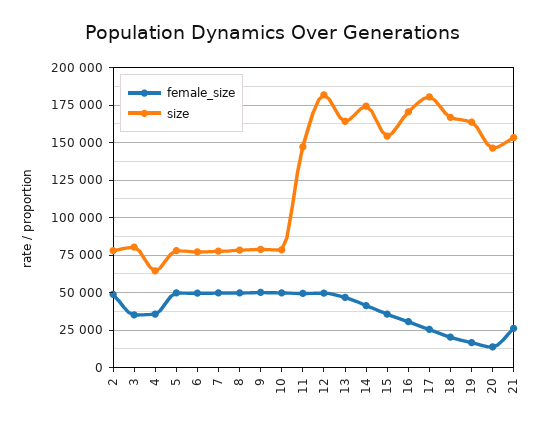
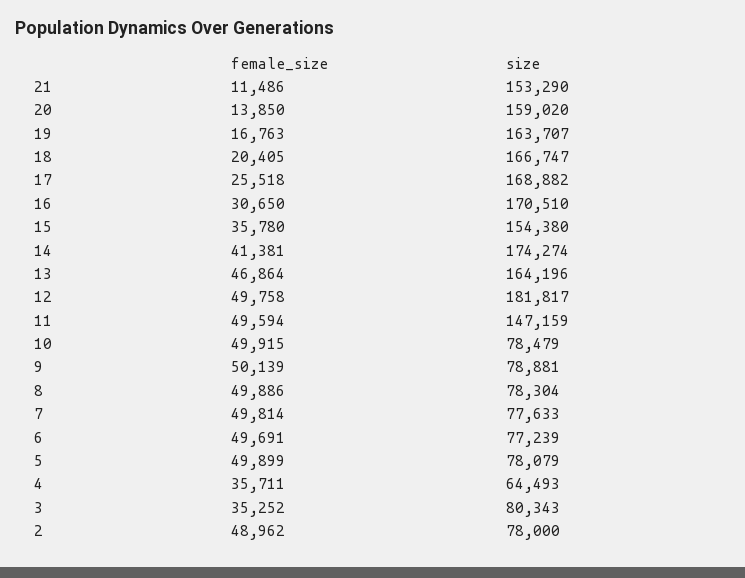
  {
    "female_size": {
      "2": 48962,
      "3": 35252,
      "4": 35711,
      "5": 49899,
      "6": 49691,
      "7": 49814,
      "8": 49886,
      "9": 50139,
      "10": 49915,
      "11": 49594,
      "12": 49758,
      "13": 46864,
      "14": 41381,
      "15": 35780,
      "16": 30650,
      "17": 25518,
      "18": 20405,
      "19": 16763,
      "20": 13850,
-     "21": 25000
+     "21": 11486
    },
    "size": {
      "2": 78000,
      "3": 80343,
      "4": 64493,
      "5": 78079,
      "6": 77239,
      "7": 77633,
      "8": 78304,
      "9": 78881,
      "10": 78479,
      "11": 147159,
      "12": 181817,
      "13": 164196,
      "14": 174274,
      "15": 154380,
      "16": 170510,
-     "17": 180000,
+     "17": 168882,
      "18": 166747,
      "19": 163707,
-     "20": 145000,
+     "20": 159020,
      "21": 153290
    }
  }

